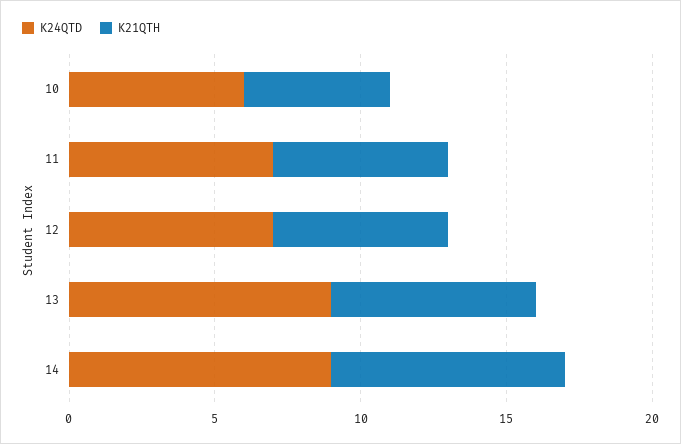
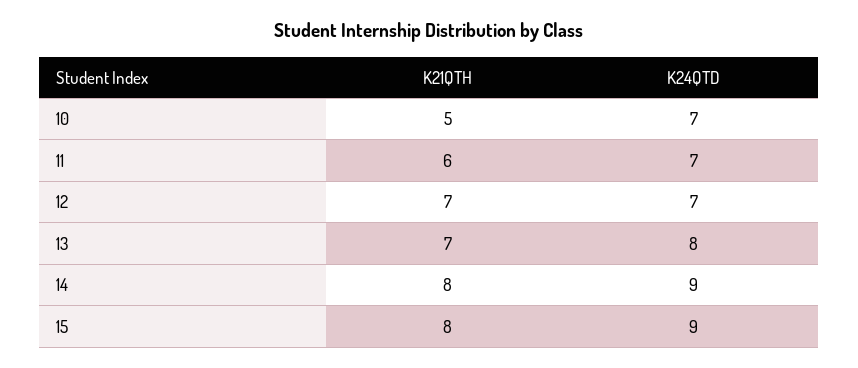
  {
    "K24QTD": {
-     "10": 6,
+     "10": 7,
      "11": 7,
      "12": 7,
-     "13": 9,
+     "13": 8,
-     "14": 9
+     "14": 9,
+     "15": 9
    },
    "K21QTH": {
      "10": 5,
      "11": 6,
-     "12": 6,
+     "12": 7,
      "13": 7,
-     "14": 8
+     "14": 8,
+     "15": 8
    }
  }

